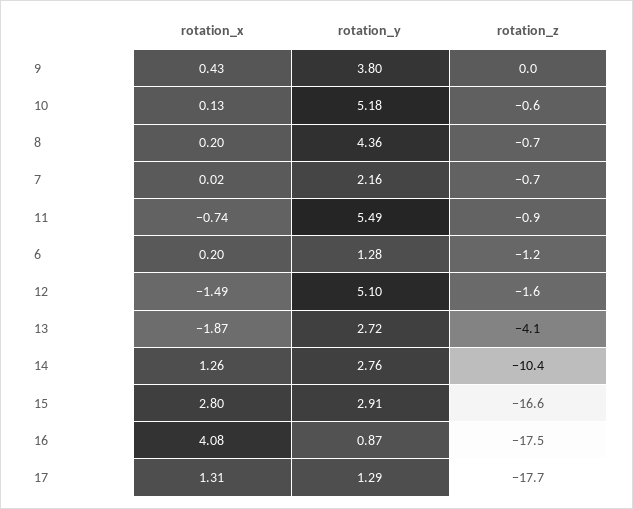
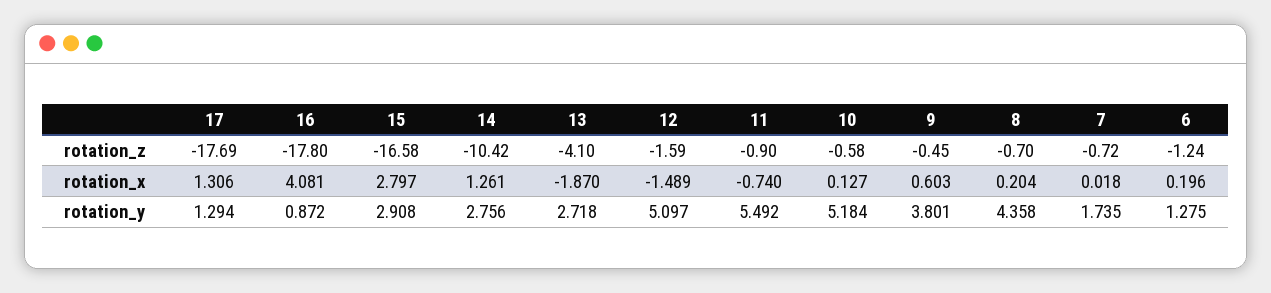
  {
    "rotation_x": {
-     "9": 0.43,
+     "9": 0.603,
      "10": 0.127,
      "8": 0.204,
      "7": 0.018,
      "11": -0.74,
      "6": 0.196,
      "12": -1.489,
      "13": -1.87,
      "14": 1.261,
      "15": 2.797,
      "16": 4.081,
      "17": 1.306
    },
    "rotation_y": {
      "9": 3.801,
      "10": 5.184,
      "8": 4.358,
-     "7": 2.16,
+     "7": 1.735,
      "11": 5.492,
      "6": 1.275,
      "12": 5.097,
      "13": 2.718,
      "14": 2.756,
      "15": 2.908,
      "16": 0.872,
      "17": 1.294
    },
    "rotation_z": {
-     "9": 0,
+     "9": -0.45,
      "10": -0.58,
      "8": -0.7,
      "7": -0.72,
      "11": -0.9,
      "6": -1.24,
      "12": -1.59,
      "13": -4.1,
      "14": -10.42,
      "15": -16.58,
-     "16": -17.5,
+     "16": -17.8,
      "17": -17.69
    }
  }

